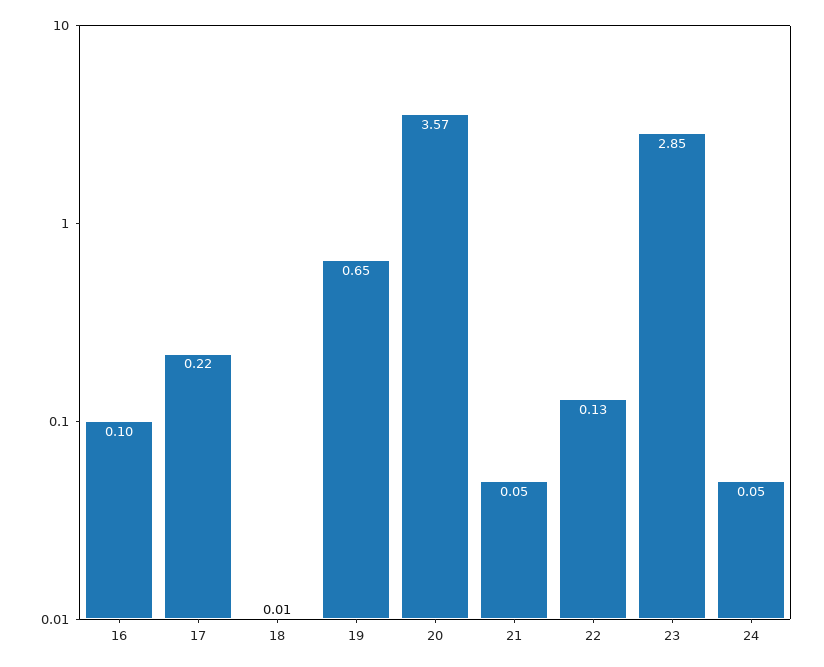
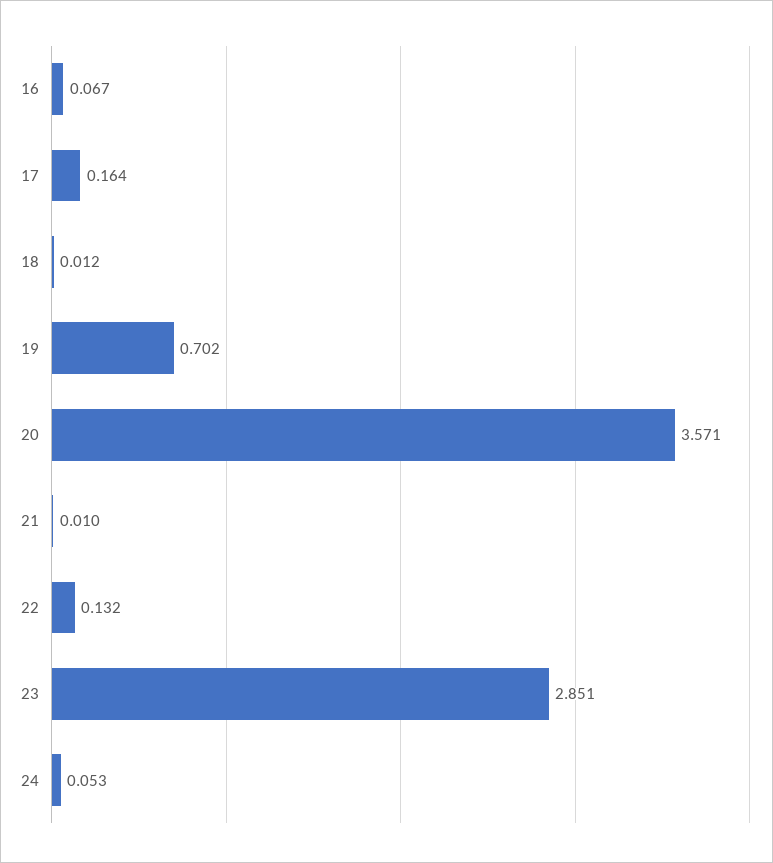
  {
-   "16": 0.1,
+   "16": 0.067,
-   "17": 0.22,
+   "17": 0.164,
    "18": 0.012,
-   "19": 0.65,
+   "19": 0.702,
    "20": 3.571,
-   "21": 0.05,
+   "21": 0.01,
    "22": 0.132,
    "23": 2.851,
    "24": 0.053
  }

